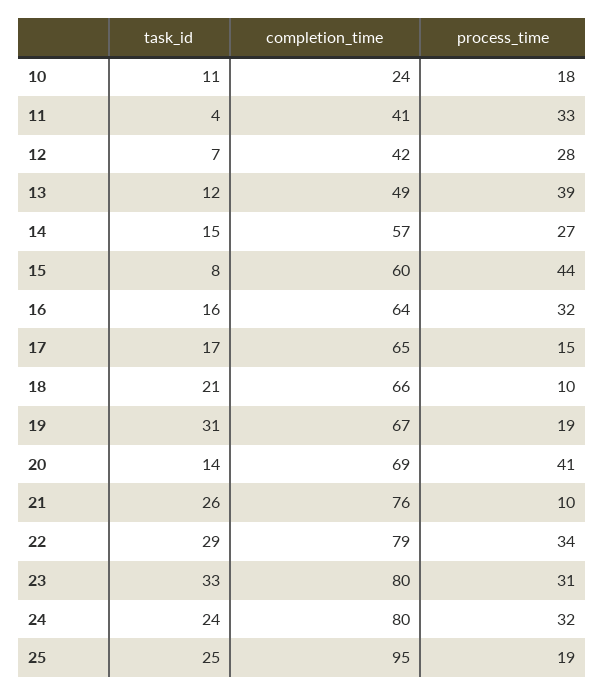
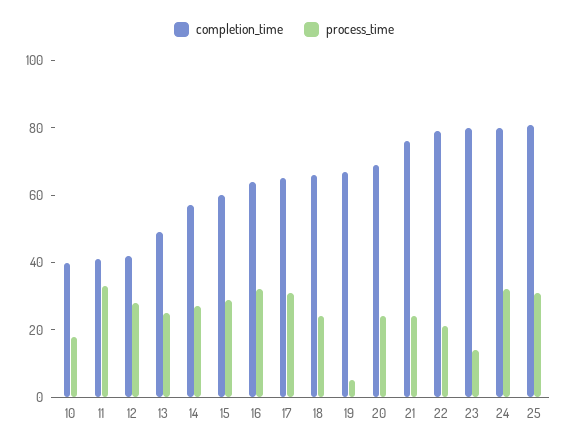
  {
-   "task_id": {
-     "10": 11,
-     "11": 4,
-     "12": 7,
-     "13": 12,
-     "14": 15,
-     "15": 8,
-     "16": 16,
-     "17": 17,
-     "18": 21,
-     "19": 31,
-     "20": 14,
-     "21": 26,
-     "22": 29,
-     "23": 33,
-     "24": 24,
-     "25": 25
-   },
    "completion_time": {
-     "10": 24,
+     "10": 40,
      "11": 41,
      "12": 42,
      "13": 49,
      "14": 57,
      "15": 60,
      "16": 64,
      "17": 65,
      "18": 66,
      "19": 67,
      "20": 69,
      "21": 76,
      "22": 79,
      "23": 80,
      "24": 80,
-     "25": 95
+     "25": 80
    },
    "process_time": {
      "10": 18,
      "11": 33,
      "12": 28,
-     "13": 39,
+     "13": 25,
      "14": 27,
-     "15": 44,
+     "15": 30,
      "16": 32,
-     "17": 15,
+     "17": 30,
-     "18": 10,
+     "18": 25,
-     "19": 19,
+     "19": 5,
-     "20": 41,
+     "20": 25,
-     "21": 10,
+     "21": 25,
-     "22": 34,
+     "22": 20,
-     "23": 31,
+     "23": 15,
      "24": 32,
-     "25": 19
+     "25": 30
    }
  }

